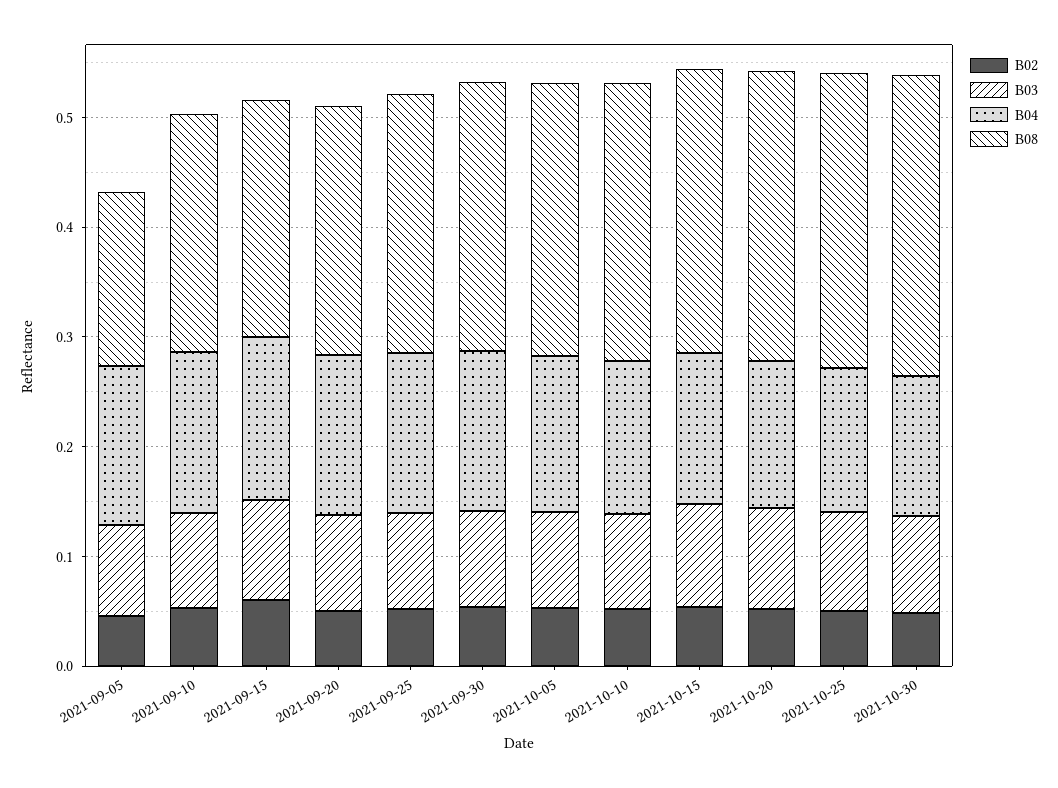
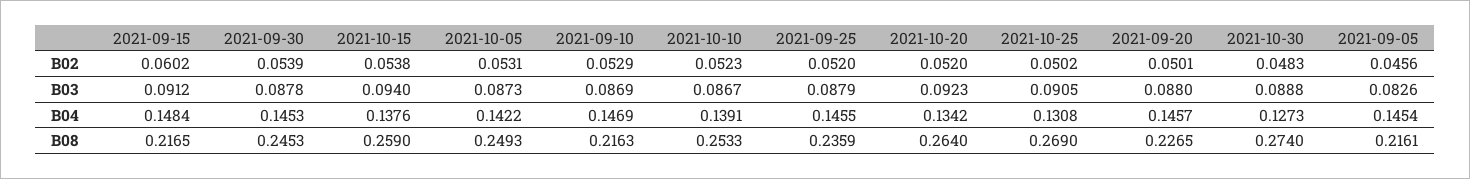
  {
    "B02": {
      "2021-09-05": 0.0456,
      "2021-09-10": 0.0529,
      "2021-09-15": 0.0602,
      "2021-09-20": 0.0501,
      "2021-09-25": 0.052,
      "2021-09-30": 0.0539,
      "2021-10-05": 0.0531,
      "2021-10-10": 0.0523,
      "2021-10-15": 0.0538,
      "2021-10-20": 0.052,
      "2021-10-25": 0.0502,
      "2021-10-30": 0.0483
    },
    "B03": {
      "2021-09-05": 0.0826,
      "2021-09-10": 0.0869,
      "2021-09-15": 0.0912,
      "2021-09-20": 0.088,
      "2021-09-25": 0.0879,
      "2021-09-30": 0.0878,
      "2021-10-05": 0.0873,
      "2021-10-10": 0.0867,
      "2021-10-15": 0.094,
      "2021-10-20": 0.0923,
      "2021-10-25": 0.0905,
      "2021-10-30": 0.0888
    },
    "B04": {
      "2021-09-05": 0.1454,
      "2021-09-10": 0.1469,
      "2021-09-15": 0.1484,
      "2021-09-20": 0.1457,
      "2021-09-25": 0.1455,
      "2021-09-30": 0.1453,
      "2021-10-05": 0.1422,
      "2021-10-10": 0.1391,
      "2021-10-15": 0.1376,
      "2021-10-20": 0.1342,
      "2021-10-25": 0.1308,
      "2021-10-30": 0.1273
    },
    "B08": {
-     "2021-09-05": 0.16,
+     "2021-09-05": 0.2161,
      "2021-09-10": 0.2163,
      "2021-09-15": 0.2165,
      "2021-09-20": 0.2265,
      "2021-09-25": 0.2359,
      "2021-09-30": 0.2453,
      "2021-10-05": 0.2493,
      "2021-10-10": 0.2533,
      "2021-10-15": 0.259,
      "2021-10-20": 0.264,
      "2021-10-25": 0.269,
      "2021-10-30": 0.274
    }
  }

